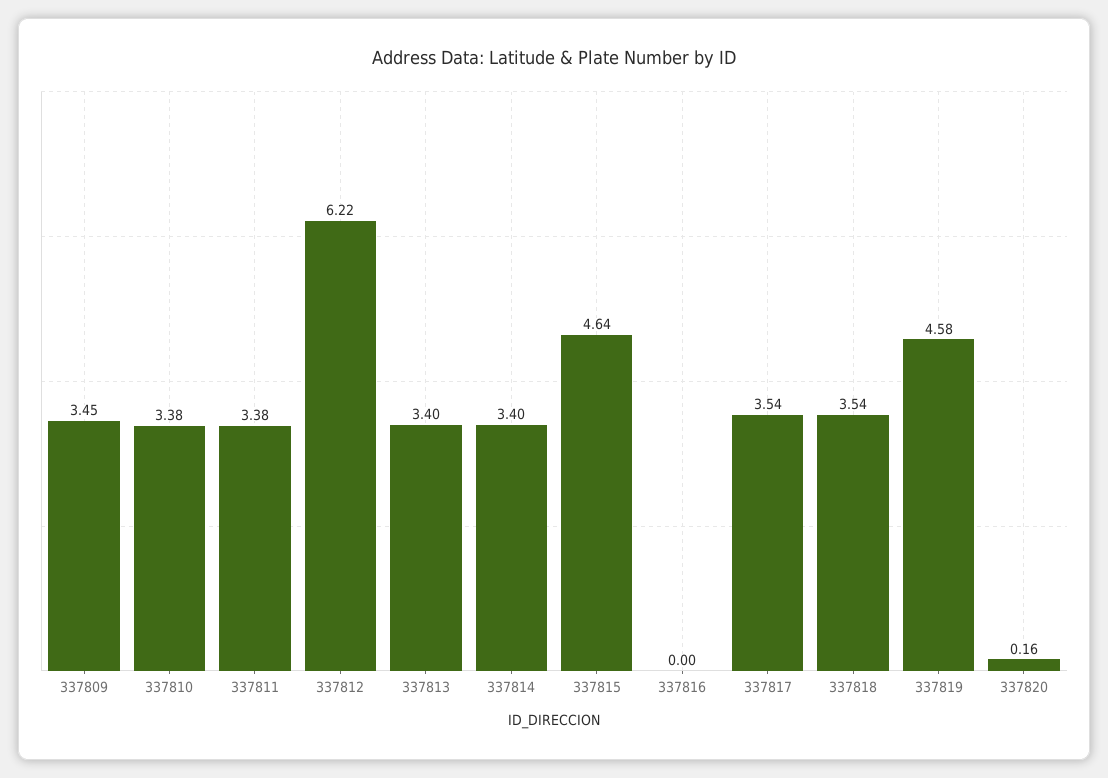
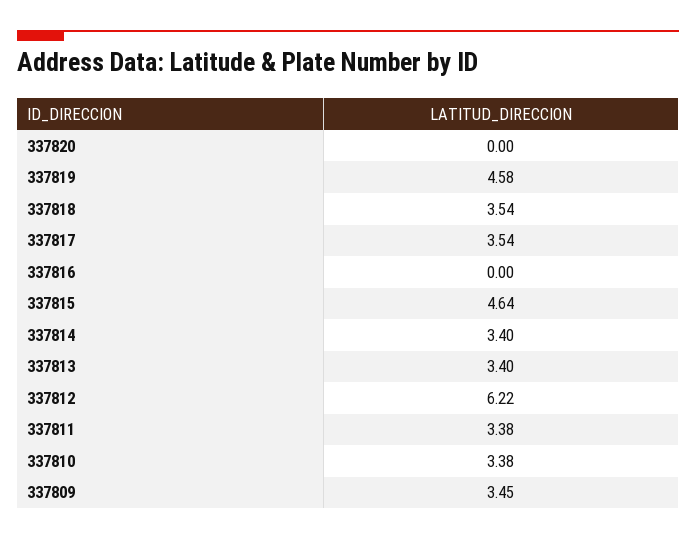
  {
    "337809": 3.45,
    "337810": 3.38,
    "337811": 3.38,
    "337812": 6.22,
    "337813": 3.4,
    "337814": 3.4,
    "337815": 4.64,
    "337816": 0,
    "337817": 3.54,
    "337818": 3.54,
    "337819": 4.58,
-   "337820": 0.16
+   "337820": 0
  }

